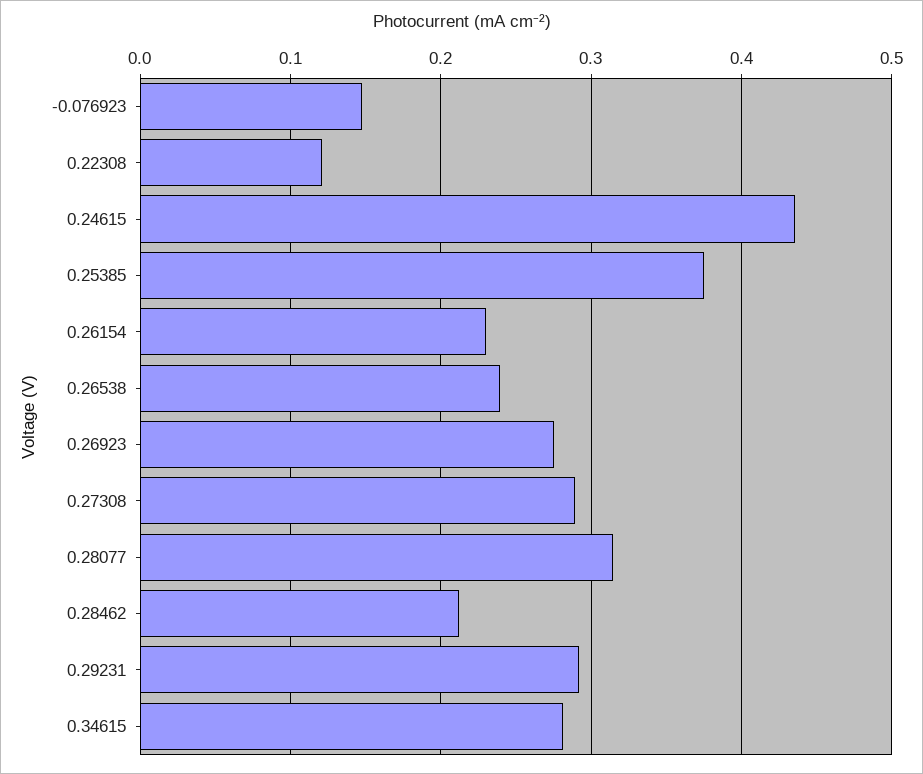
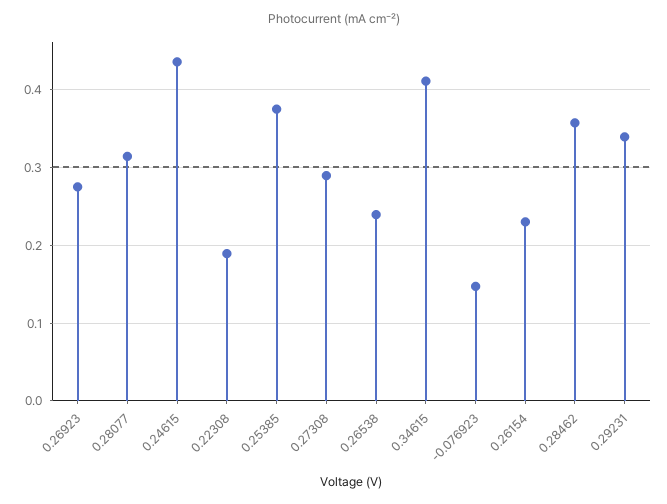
  {
    "-0.076923": 0.15,
-   "0.22308": 0.12,
+   "0.22308": 0.19,
    "0.24615": 0.44,
    "0.25385": 0.38,
    "0.26154": 0.23,
    "0.26538": 0.24,
    "0.26923": 0.28,
    "0.27308": 0.29,
    "0.28077": 0.31,
-   "0.28462": 0.21,
+   "0.28462": 0.36,
-   "0.29231": 0.29,
+   "0.29231": 0.34,
-   "0.34615": 0.28
+   "0.34615": 0.41
  }

